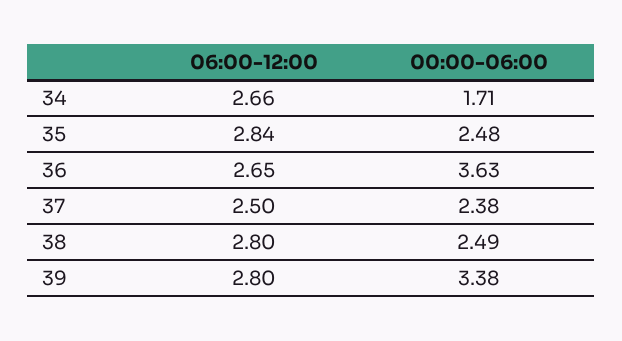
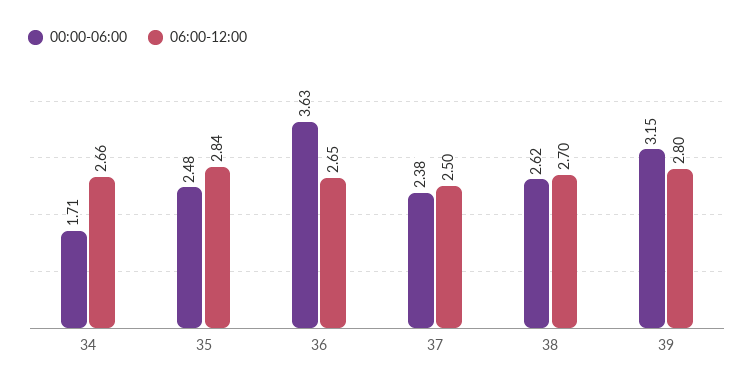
  {
    "06:00-12:00": {
      "34": 2.66,
      "35": 2.84,
      "36": 2.65,
      "37": 2.5,
-     "38": 2.8,
+     "38": 2.7,
      "39": 2.8
    },
    "00:00-06:00": {
      "34": 1.71,
      "35": 2.48,
      "36": 3.63,
      "37": 2.38,
-     "38": 2.49,
+     "38": 2.62,
-     "39": 3.38
+     "39": 3.15
    }
  }

